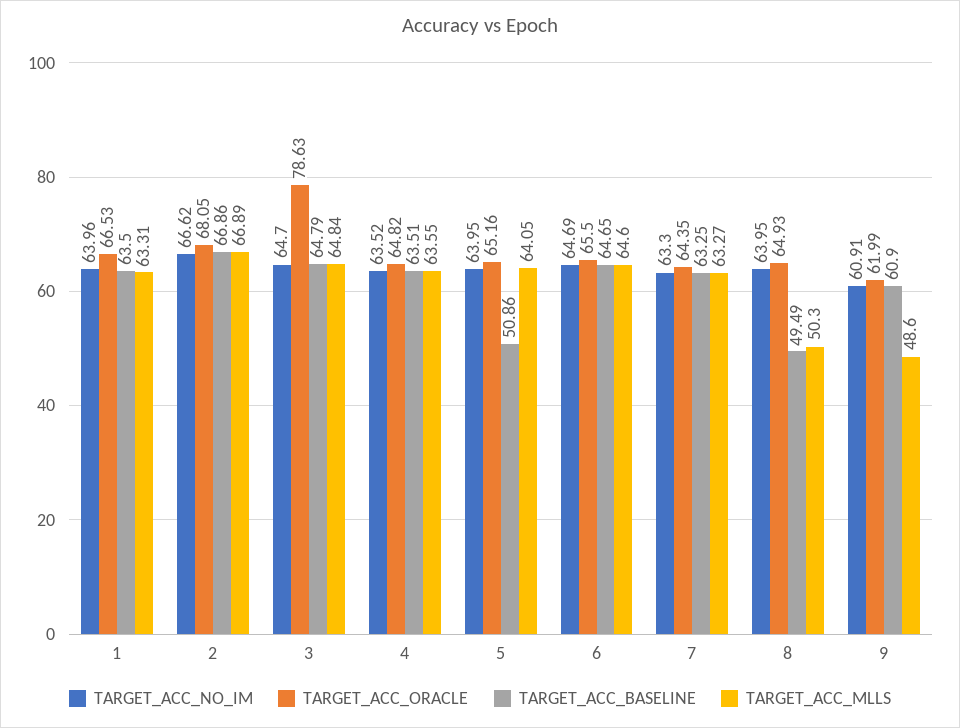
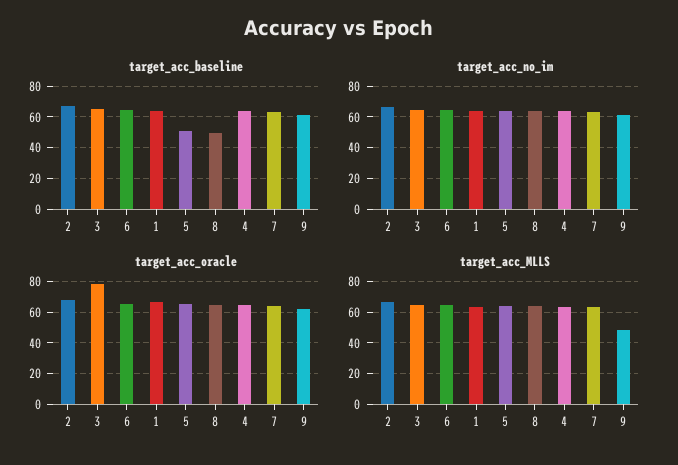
  {
    "TARGET_ACC_NO_IM": {
      "1": 63.96,
      "2": 66.62,
      "3": 64.7,
      "4": 63.52,
      "5": 63.95,
      "6": 64.69,
      "7": 63.3,
      "8": 63.95,
      "9": 60.91
    },
    "TARGET_ACC_ORACLE": {
      "1": 66.53,
      "2": 68.05,
      "3": 78.63,
      "4": 64.82,
      "5": 65.16,
      "6": 65.5,
      "7": 64.35,
      "8": 64.93,
      "9": 61.99
    },
    "TARGET_ACC_BASELINE": {
      "1": 63.5,
      "2": 66.86,
      "3": 64.79,
      "4": 63.51,
      "5": 50.86,
      "6": 64.65,
      "7": 63.25,
      "8": 49.49,
      "9": 60.9
    },
    "TARGET_ACC_MLLS": {
      "1": 63.31,
      "2": 66.89,
      "3": 64.84,
      "4": 63.55,
      "5": 64.05,
      "6": 64.6,
      "7": 63.27,
-     "8": 50.3,
+     "8": 65,
      "9": 48.6
    }
  }

